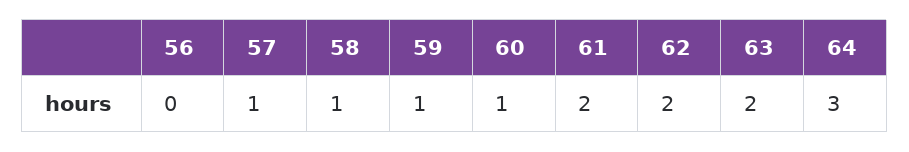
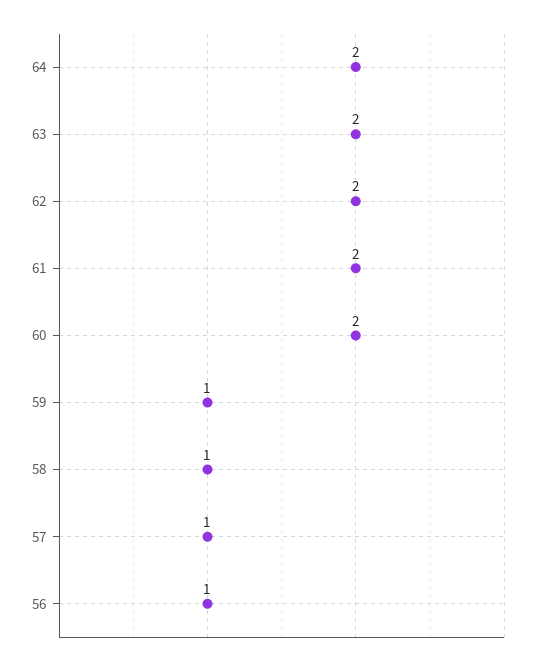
  {
-   "56": 0,
+   "56": 1,
    "57": 1,
    "58": 1,
    "59": 1,
-   "60": 1,
+   "60": 2,
    "61": 2,
    "62": 2,
    "63": 2,
-   "64": 3
+   "64": 2
  }

